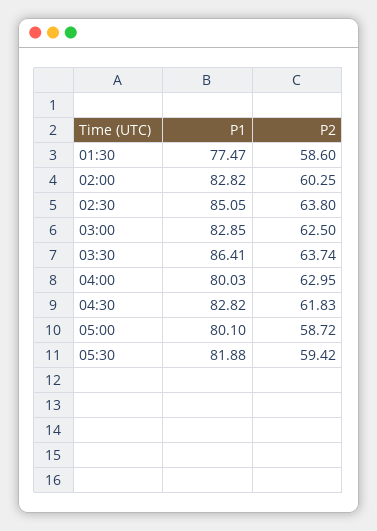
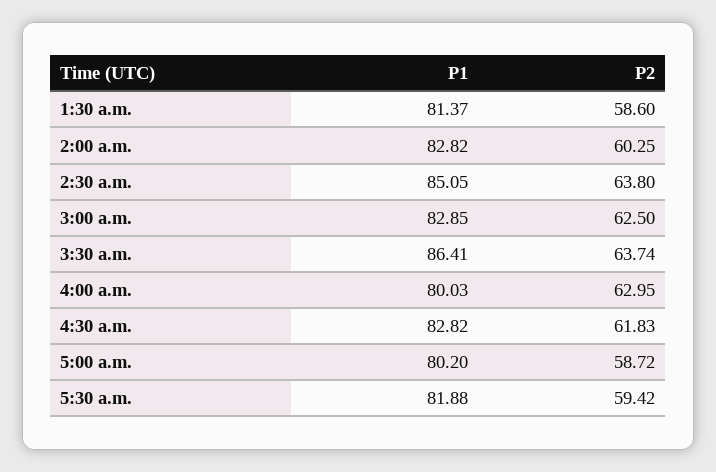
  {
    "P1": {
-     "01:30": 77.47,
+     "01:30": 81.37,
      "02:00": 82.82,
      "02:30": 85.05,
      "03:00": 82.85,
      "03:30": 86.41,
      "04:00": 80.03,
      "04:30": 82.82,
-     "05:00": 80.1,
+     "05:00": 80.2,
      "05:30": 81.88
    },
    "P2": {
      "01:30": 58.6,
      "02:00": 60.25,
      "02:30": 63.8,
      "03:00": 62.5,
      "03:30": 63.74,
      "04:00": 62.95,
      "04:30": 61.83,
      "05:00": 58.72,
      "05:30": 59.42
    }
  }

